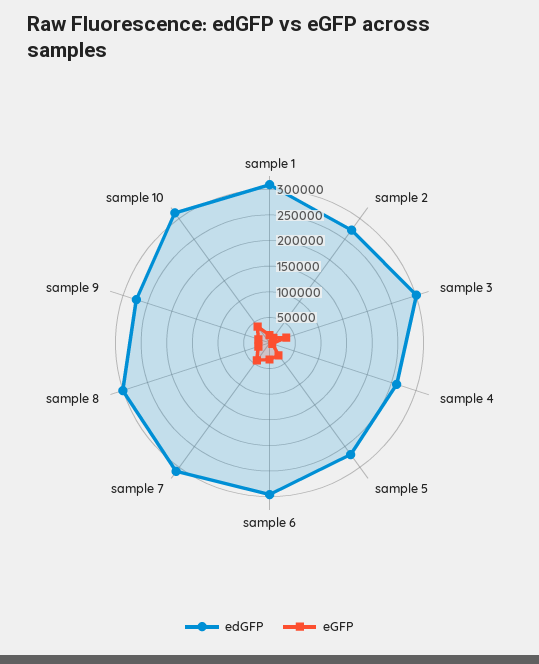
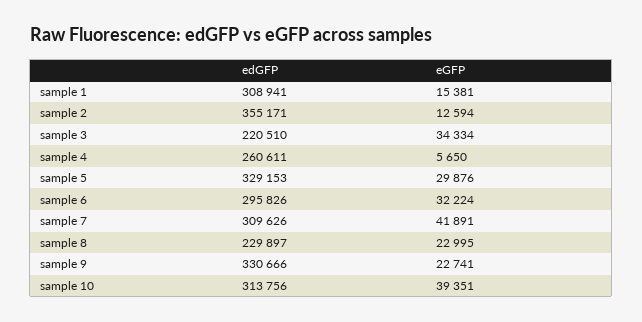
  {
    "edGFP": {
      "sample 1": 308941,
-     "sample 2": 275000,
+     "sample 2": 355171,
-     "sample 3": 300000,
+     "sample 3": 220510,
      "sample 4": 260611,
-     "sample 5": 275000,
+     "sample 5": 329153,
      "sample 6": 295826,
      "sample 7": 309626,
-     "sample 8": 300000,
+     "sample 8": 229897,
-     "sample 9": 275000,
+     "sample 9": 330666,
      "sample 10": 313756
    },
    "eGFP": {
      "sample 1": 15381,
      "sample 2": 12594,
      "sample 3": 34334,
      "sample 4": 5650,
      "sample 5": 29876,
      "sample 6": 32224,
      "sample 7": 41891,
      "sample 8": 22995,
      "sample 9": 22741,
      "sample 10": 39351
    }
  }

